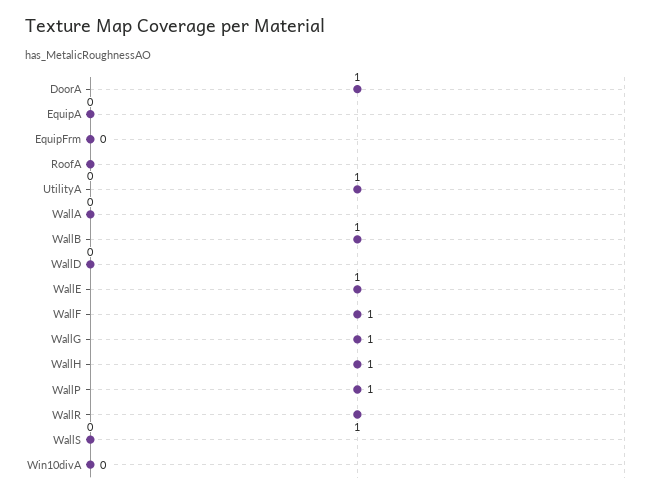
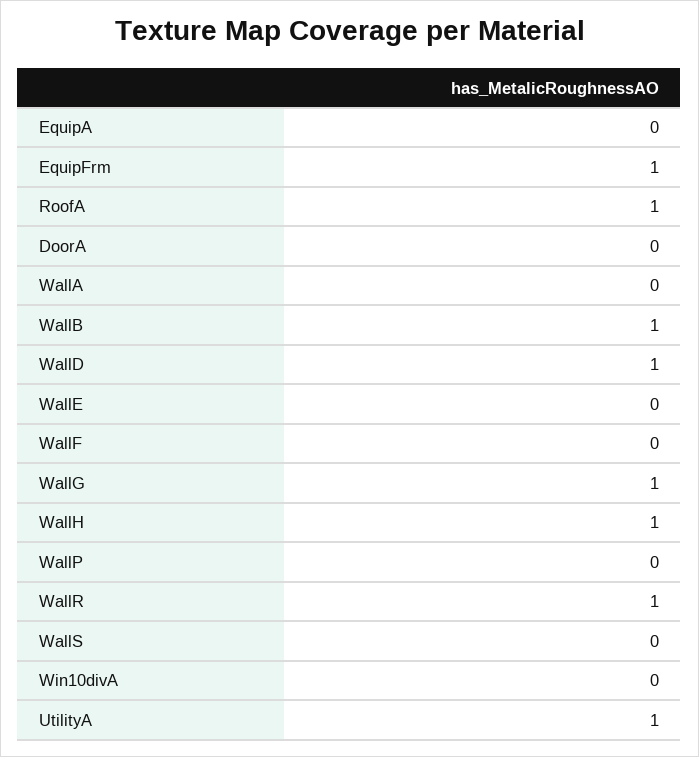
  {
-   "DoorA": 1,
+   "DoorA": 0,
    "EquipA": 0,
-   "EquipFrm": 0,
+   "EquipFrm": 1,
-   "RoofA": 0,
+   "RoofA": 1,
    "UtilityA": 1,
    "WallA": 0,
    "WallB": 1,
-   "WallD": 0,
+   "WallD": 1,
-   "WallE": 1,
+   "WallE": 0,
-   "WallF": 1,
+   "WallF": 0,
    "WallG": 1,
    "WallH": 1,
-   "WallP": 1,
+   "WallP": 0,
    "WallR": 1,
    "WallS": 0,
    "Win10divA": 0
  }

